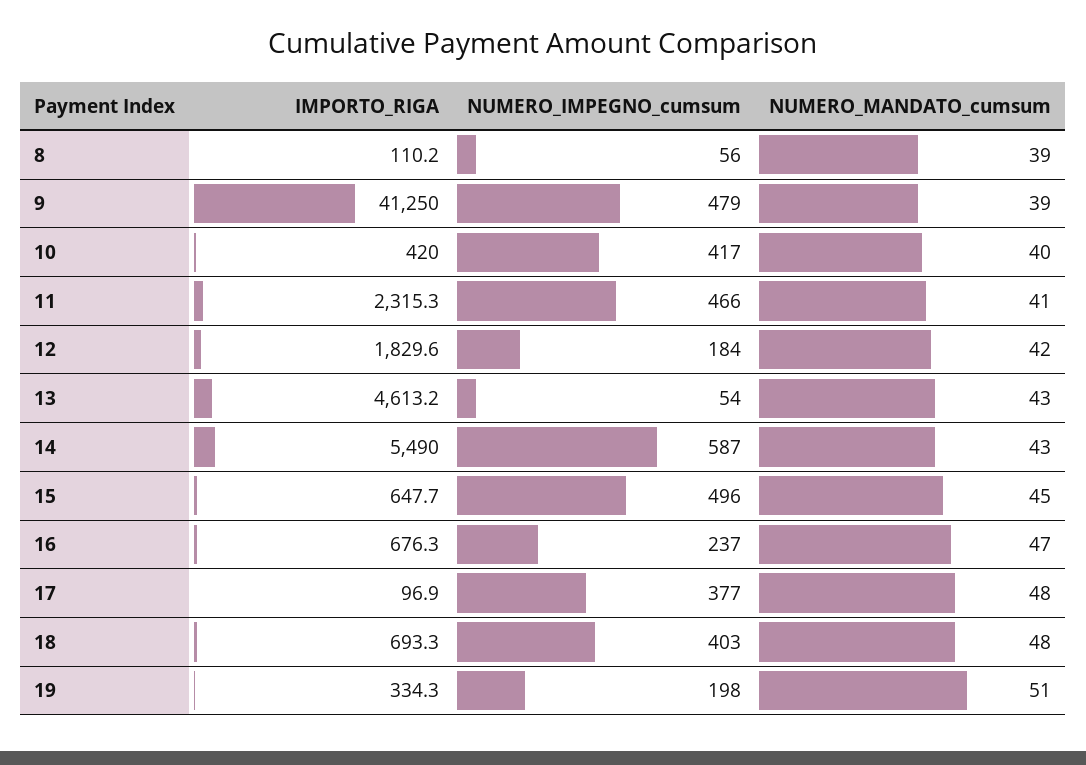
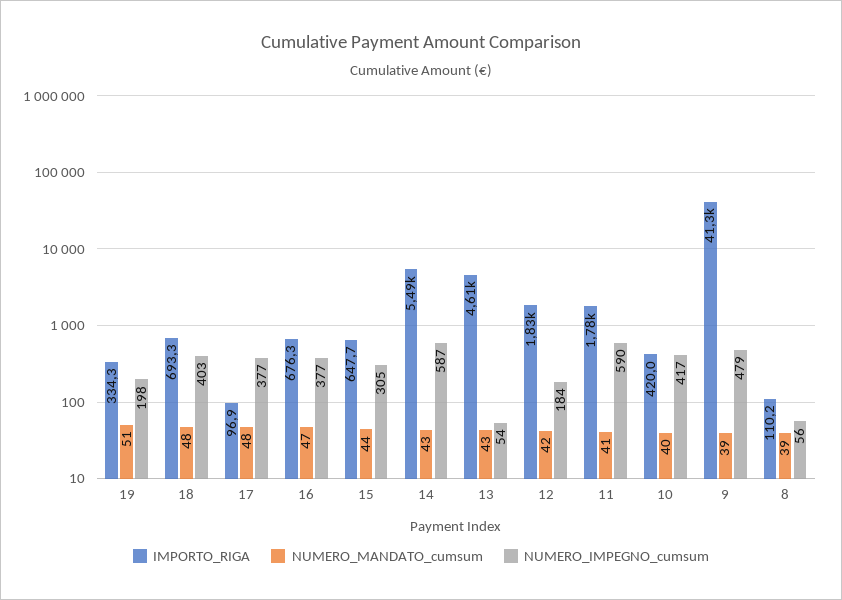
  {
    "IMPORTO_RIGA": {
      "8": 110.2,
      "9": 41250,
      "10": 420,
-     "11": 2315.3,
+     "11": 1780,
      "12": 1829.6,
      "13": 4613.2,
      "14": 5490,
      "15": 647.7,
      "16": 676.3,
      "17": 96.9,
      "18": 693.3,
      "19": 334.3
    },
    "NUMERO_IMPEGNO_cumsum": {
      "8": 56,
      "9": 479,
      "10": 417,
-     "11": 466,
+     "11": 590,
      "12": 184,
      "13": 54,
      "14": 587,
-     "15": 496,
+     "15": 305,
-     "16": 237,
+     "16": 377,
      "17": 377,
      "18": 403,
      "19": 198
    },
    "NUMERO_MANDATO_cumsum": {
      "8": 39,
      "9": 39,
      "10": 40,
      "11": 41,
      "12": 42,
      "13": 43,
      "14": 43,
-     "15": 45,
+     "15": 44,
      "16": 47,
      "17": 48,
      "18": 48,
      "19": 51
    }
  }

